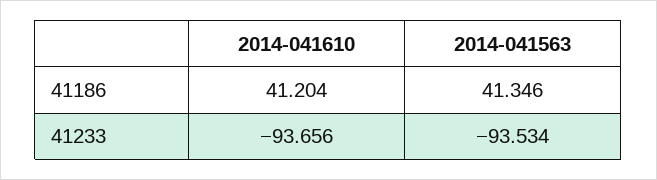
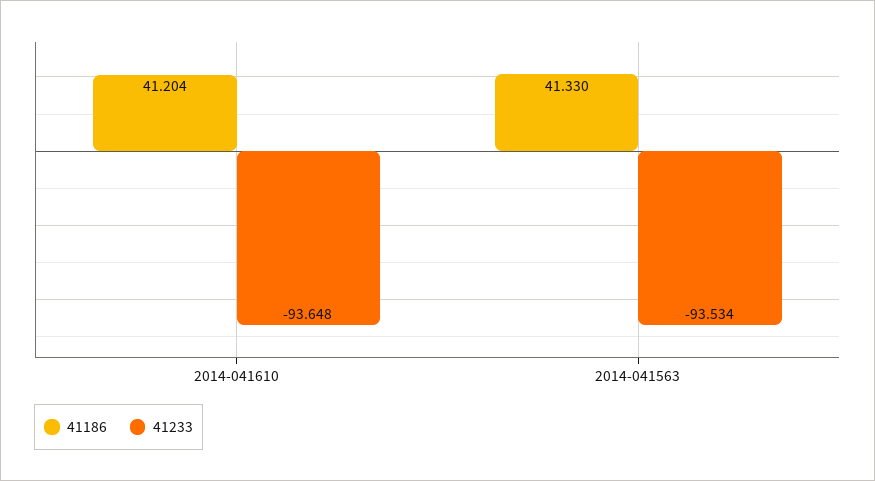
  {
    "41186": {
      "2014-041610": 41.204,
-     "2014-041563": 41.346
+     "2014-041563": 41.33
    },
    "41233": {
-     "2014-041610": -93.656,
+     "2014-041610": -93.648,
      "2014-041563": -93.534
    }
  }

